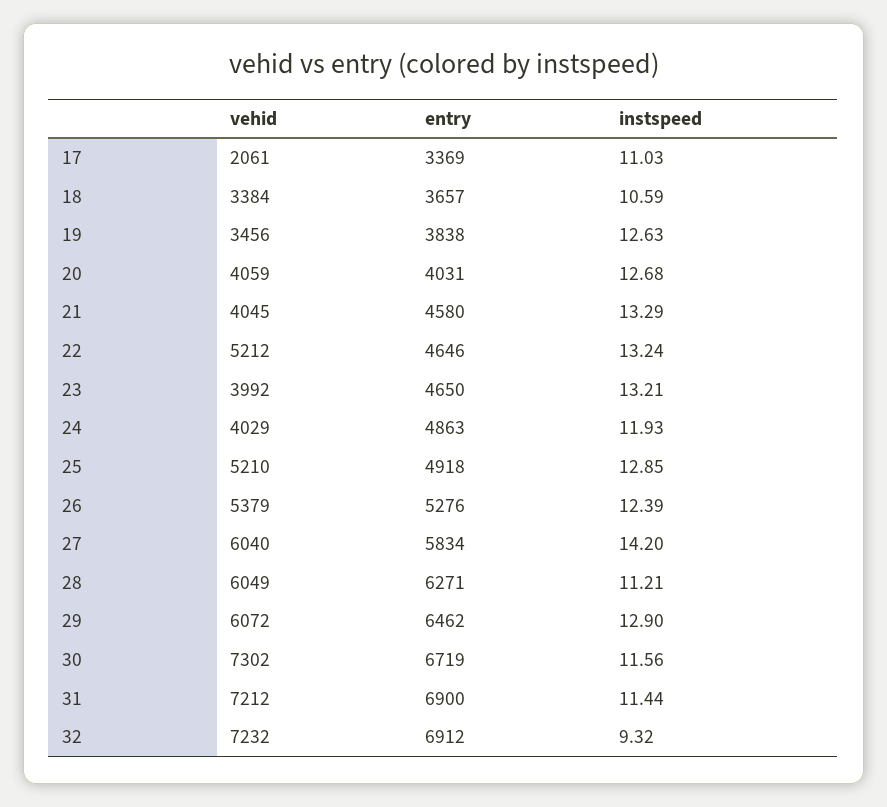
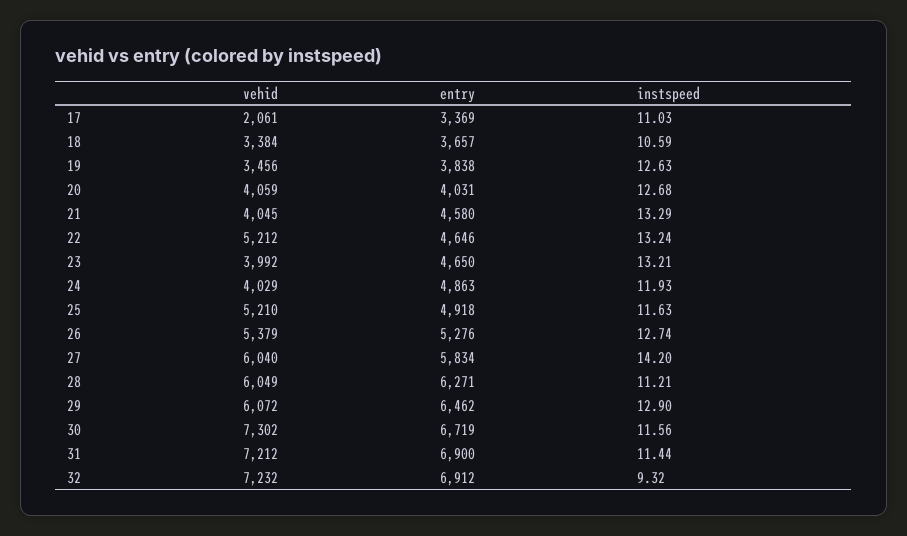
  {
    "vehid": {
      "17": 2061,
      "18": 3384,
      "19": 3456,
      "20": 4059,
      "21": 4045,
      "22": 5212,
      "23": 3992,
      "24": 4029,
      "25": 5210,
      "26": 5379,
      "27": 6040,
      "28": 6049,
      "29": 6072,
      "30": 7302,
      "31": 7212,
      "32": 7232
    },
    "entry": {
      "17": 3369,
      "18": 3657,
      "19": 3838,
      "20": 4031,
      "21": 4580,
      "22": 4646,
      "23": 4650,
      "24": 4863,
      "25": 4918,
      "26": 5276,
      "27": 5834,
      "28": 6271,
      "29": 6462,
      "30": 6719,
      "31": 6900,
      "32": 6912
    },
    "instspeed": {
      "17": 11.03,
      "18": 10.59,
      "19": 12.63,
      "20": 12.68,
      "21": 13.29,
      "22": 13.24,
      "23": 13.21,
      "24": 11.93,
-     "25": 12.85,
+     "25": 11.63,
-     "26": 12.39,
+     "26": 12.74,
      "27": 14.2,
      "28": 11.21,
      "29": 12.9,
      "30": 11.56,
      "31": 11.44,
      "32": 9.32
    }
  }

